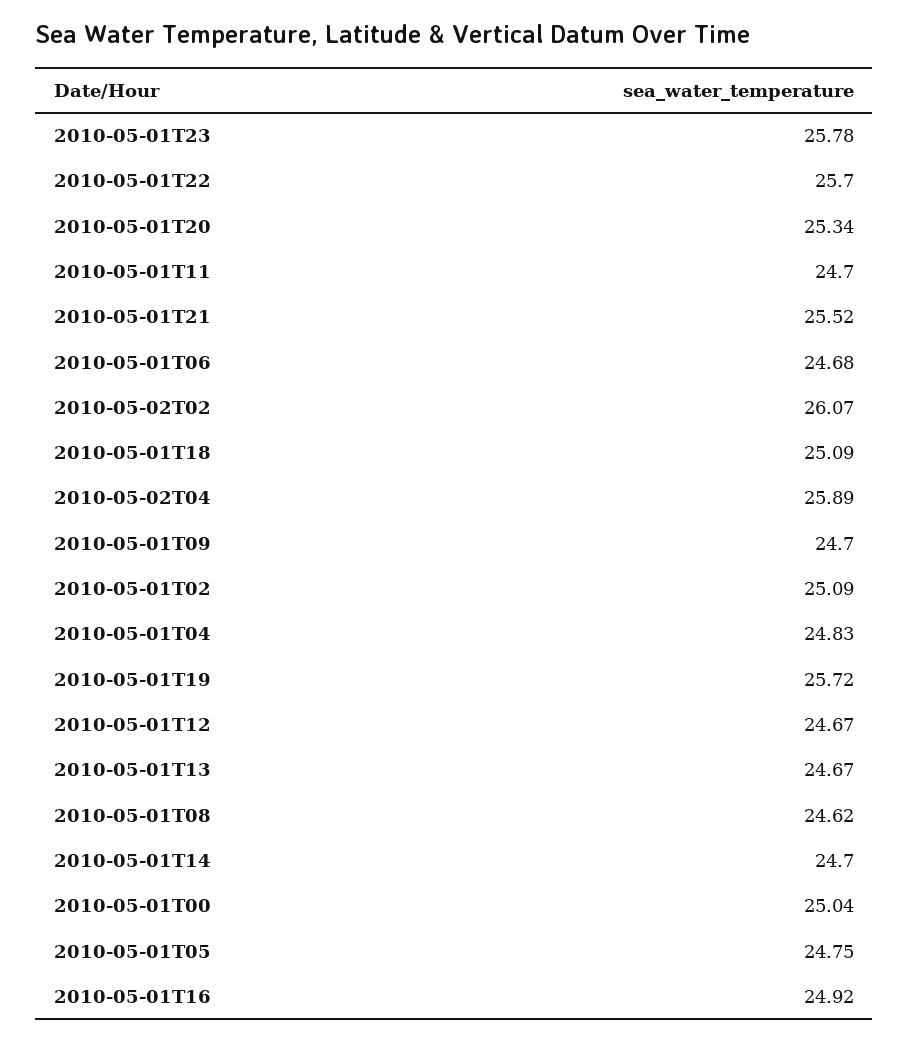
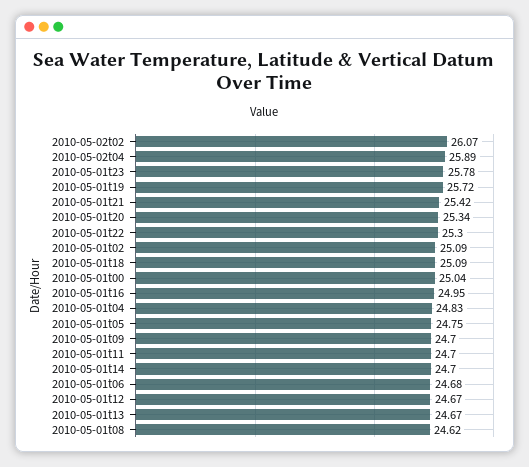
  {
    "2010-05-01T23": 25.78,
-   "2010-05-01T22": 25.7,
+   "2010-05-01T22": 25.3,
    "2010-05-01T20": 25.34,
    "2010-05-01T11": 24.7,
-   "2010-05-01T21": 25.52,
+   "2010-05-01T21": 25.42,
    "2010-05-01T06": 24.68,
    "2010-05-02T02": 26.07,
    "2010-05-01T18": 25.09,
    "2010-05-02T04": 25.89,
    "2010-05-01T09": 24.7,
    "2010-05-01T02": 25.09,
    "2010-05-01T04": 24.83,
    "2010-05-01T19": 25.72,
    "2010-05-01T12": 24.67,
    "2010-05-01T13": 24.67,
    "2010-05-01T08": 24.62,
    "2010-05-01T14": 24.7,
    "2010-05-01T00": 25.04,
    "2010-05-01T05": 24.75,
-   "2010-05-01T16": 24.92
+   "2010-05-01T16": 24.95
  }

